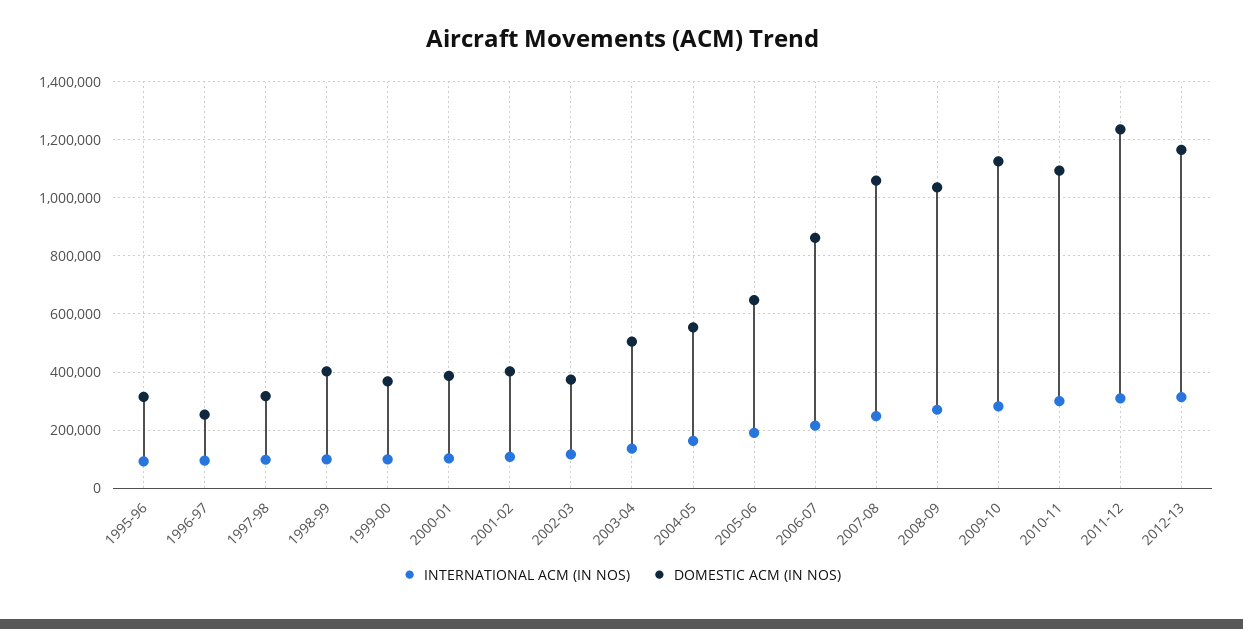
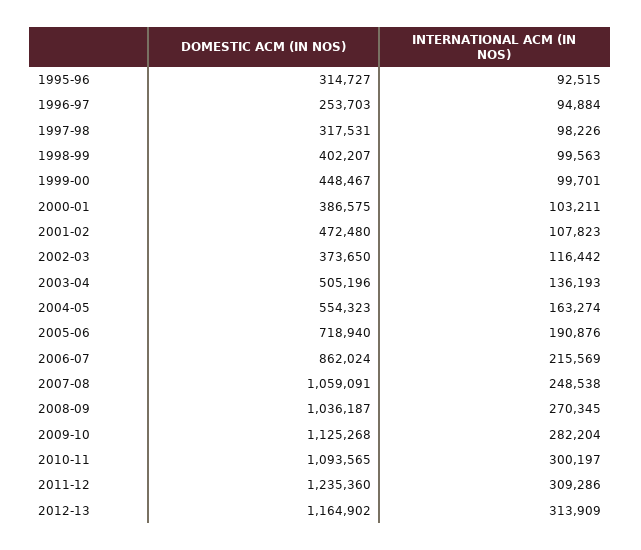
  {
    "INTERNATIONAL ACM (IN NOS)": {
      "1995-96": 92515,
      "1996-97": 94884,
      "1997-98": 98226,
      "1998-99": 99563,
      "1999-00": 99701,
      "2000-01": 103211,
      "2001-02": 107823,
      "2002-03": 116442,
      "2003-04": 136193,
      "2004-05": 163274,
      "2005-06": 190876,
      "2006-07": 215569,
      "2007-08": 248538,
      "2008-09": 270345,
      "2009-10": 282204,
      "2010-11": 300197,
      "2011-12": 309286,
      "2012-13": 313909
    },
    "DOMESTIC ACM (IN NOS)": {
      "1995-96": 314727,
      "1996-97": 253703,
      "1997-98": 317531,
      "1998-99": 402207,
-     "1999-00": 375000,
+     "1999-00": 448467,
      "2000-01": 386575,
-     "2001-02": 400000,
+     "2001-02": 472480,
      "2002-03": 373650,
      "2003-04": 505196,
      "2004-05": 554323,
-     "2005-06": 650000,
+     "2005-06": 718940,
      "2006-07": 862024,
      "2007-08": 1059091,
      "2008-09": 1036187,
      "2009-10": 1125268,
      "2010-11": 1093565,
      "2011-12": 1235360,
      "2012-13": 1164902
    }
  }

